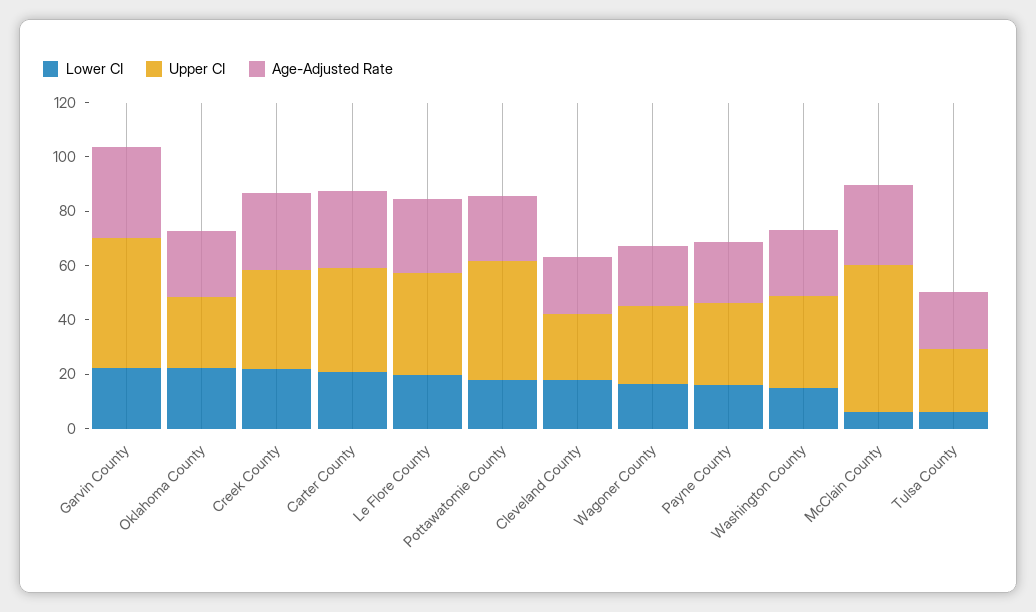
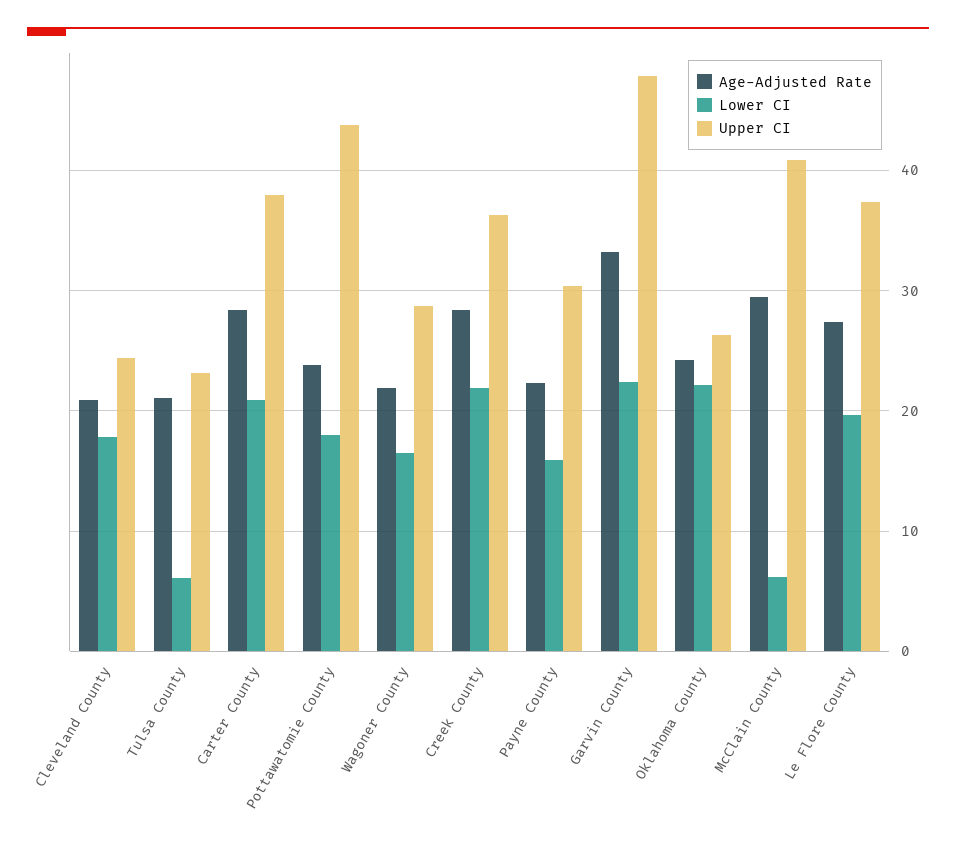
  {
    "Lower CI": {
      "Garvin County": 22,
      "Oklahoma County": 22,
      "Creek County": 22,
      "Carter County": 21,
      "Le Flore County": 20,
      "Pottawatomie County": 18,
      "Cleveland County": 18,
      "Wagoner County": 17,
      "Payne County": 16,
-     "Washington County": 15,
      "McClain County": 6,
      "Tulsa County": 6
    },
    "Upper CI": {
      "Garvin County": 48,
      "Oklahoma County": 26,
      "Creek County": 36,
      "Carter County": 38,
      "Le Flore County": 37,
      "Pottawatomie County": 44,
      "Cleveland County": 24,
      "Wagoner County": 29,
      "Payne County": 30,
-     "Washington County": 35,
-     "McClain County": 55,
+     "McClain County": 41,
      "Tulsa County": 23
    },
    "Age-Adjusted Rate": {
      "Garvin County": 33,
      "Oklahoma County": 24,
      "Creek County": 28,
      "Carter County": 28,
      "Le Flore County": 27,
      "Pottawatomie County": 24,
      "Cleveland County": 21,
      "Wagoner County": 22,
      "Payne County": 22,
-     "Washington County": 25,
      "McClain County": 30,
      "Tulsa County": 21
    }
  }

